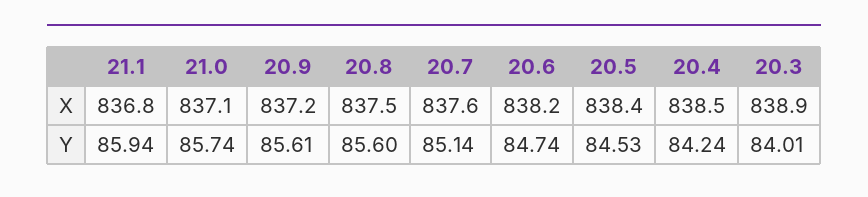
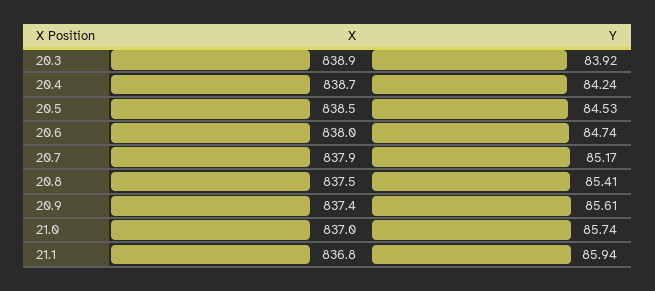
  {
    "21.1": {
      "X": 836.8,
      "Y": 85.94
    },
    "21.0": {
-     "X": 837.1,
+     "X": 837,
      "Y": 85.74
    },
    "20.9": {
-     "X": 837.2,
+     "X": 837.4,
      "Y": 85.61
    },
    "20.8": {
      "X": 837.5,
-     "Y": 85.6
+     "Y": 85.41
    },
    "20.7": {
-     "X": 837.6,
+     "X": 837.9,
-     "Y": 85.14
+     "Y": 85.17
    },
    "20.6": {
-     "X": 838.2,
+     "X": 838,
      "Y": 84.74
    },
    "20.5": {
-     "X": 838.4,
+     "X": 838.5,
      "Y": 84.53
    },
    "20.4": {
-     "X": 838.5,
+     "X": 838.7,
      "Y": 84.24
    },
    "20.3": {
      "X": 838.9,
-     "Y": 84.01
+     "Y": 83.92
    }
  }

